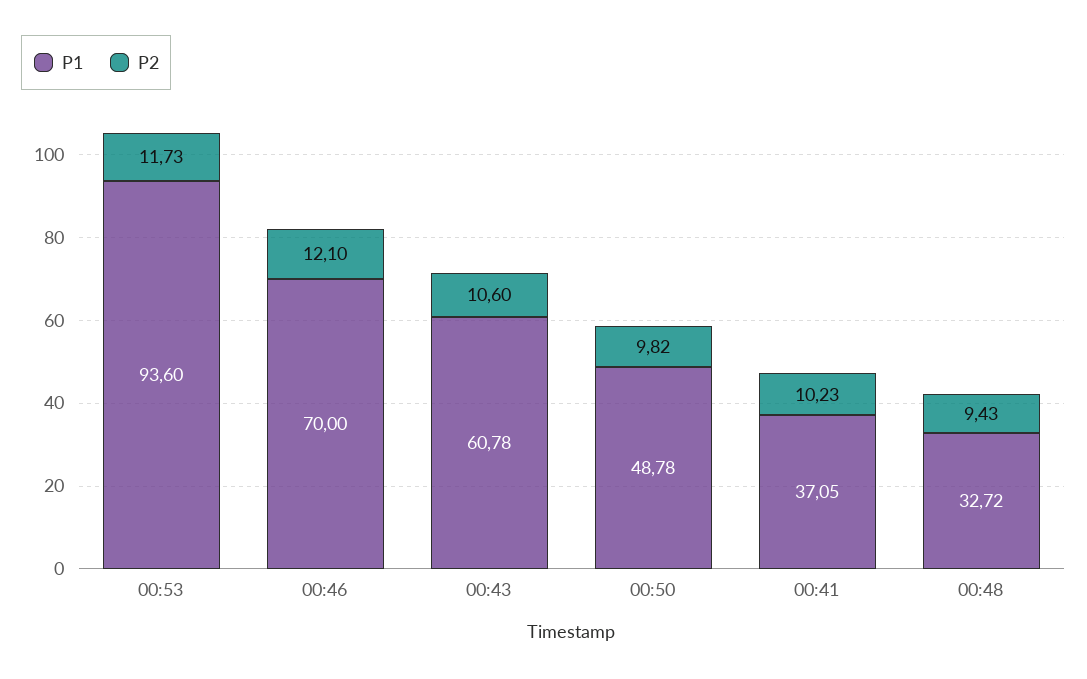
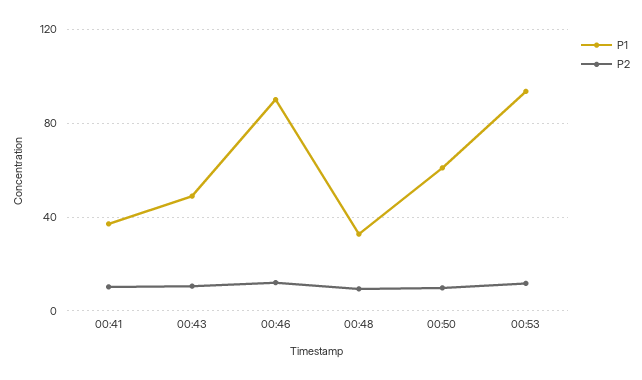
  {
    "P1": {
      "00:53": 93.6,
-     "00:46": 70,
+     "00:46": 90,
-     "00:43": 60.78,
+     "00:43": 50,
-     "00:50": 48.78,
+     "00:50": 60,
      "00:41": 37.05,
      "00:48": 32.72
    },
    "P2": {
      "00:53": 11.73,
      "00:46": 12.1,
      "00:43": 10.6,
      "00:50": 9.82,
      "00:41": 10.23,
      "00:48": 9.43
    }
  }

